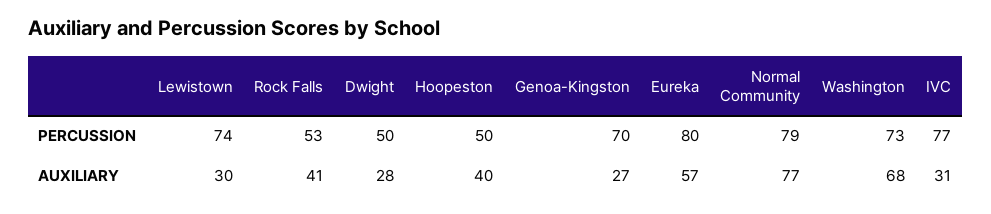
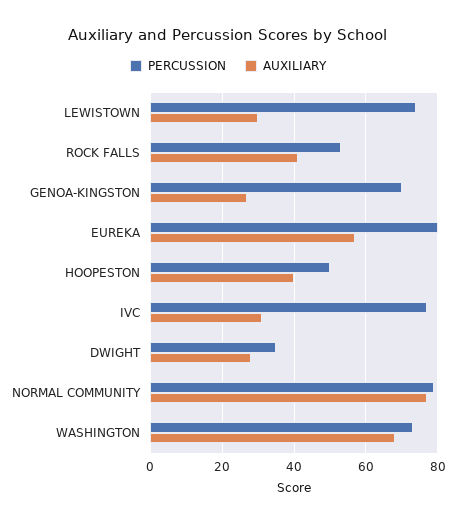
  {
    "PERCUSSION": {
      "Lewistown": 74,
      "Rock Falls": 53,
-     "Dwight": 50,
+     "Dwight": 35,
      "Hoopeston": 50,
      "Genoa-Kingston": 70,
      "Eureka": 80,
      "Normal Community": 79,
      "Washington": 73,
      "IVC": 77
    },
    "AUXILIARY": {
      "Lewistown": 30,
      "Rock Falls": 41,
      "Dwight": 28,
      "Hoopeston": 40,
      "Genoa-Kingston": 27,
      "Eureka": 57,
      "Normal Community": 77,
      "Washington": 68,
      "IVC": 31
    }
  }

